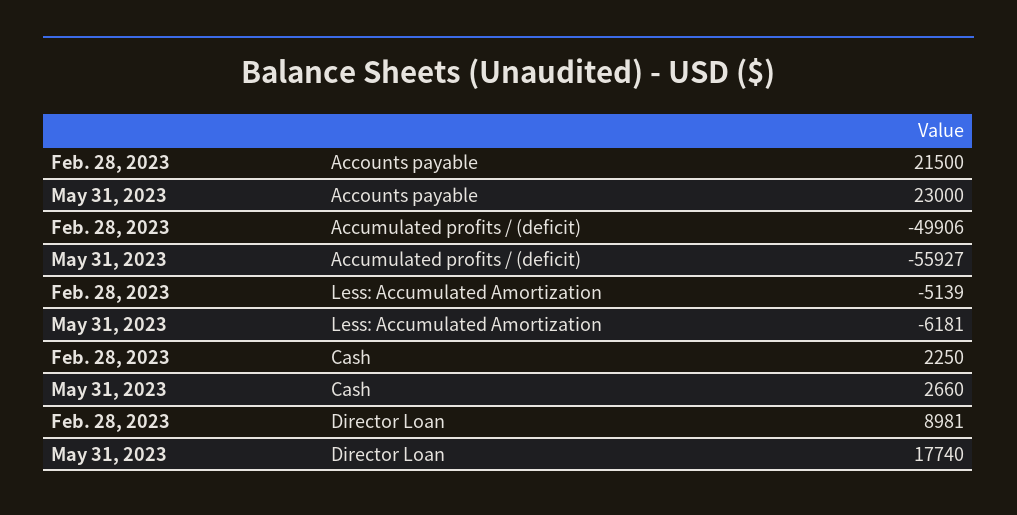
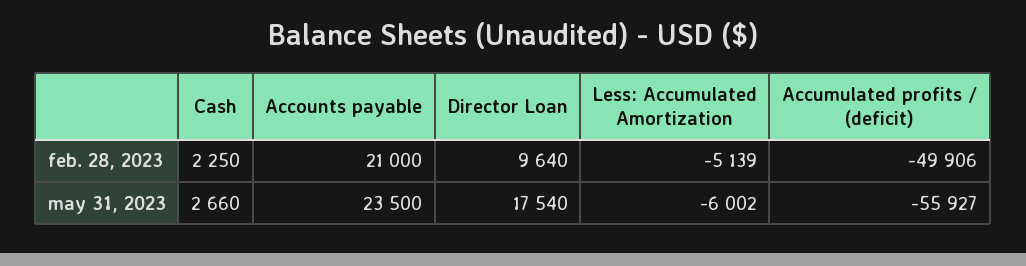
  {
    "Feb. 28, 2023": {
-     "Accounts payable": 21500,
+     "Accounts payable": 21000,
      "Accumulated profits / (deficit)": -49906,
      "Less: Accumulated Amortization": -5139,
      "Cash": 2250,
-     "Director Loan": 8981
+     "Director Loan": 9640
    },
    "May 31, 2023": {
-     "Accounts payable": 23000,
+     "Accounts payable": 23500,
      "Accumulated profits / (deficit)": -55927,
-     "Less: Accumulated Amortization": -6181,
+     "Less: Accumulated Amortization": -6002,
      "Cash": 2660,
-     "Director Loan": 17740
+     "Director Loan": 17540
    }
  }

